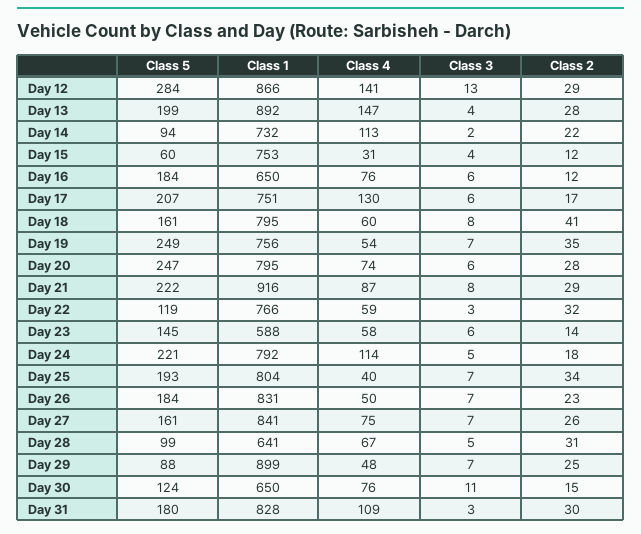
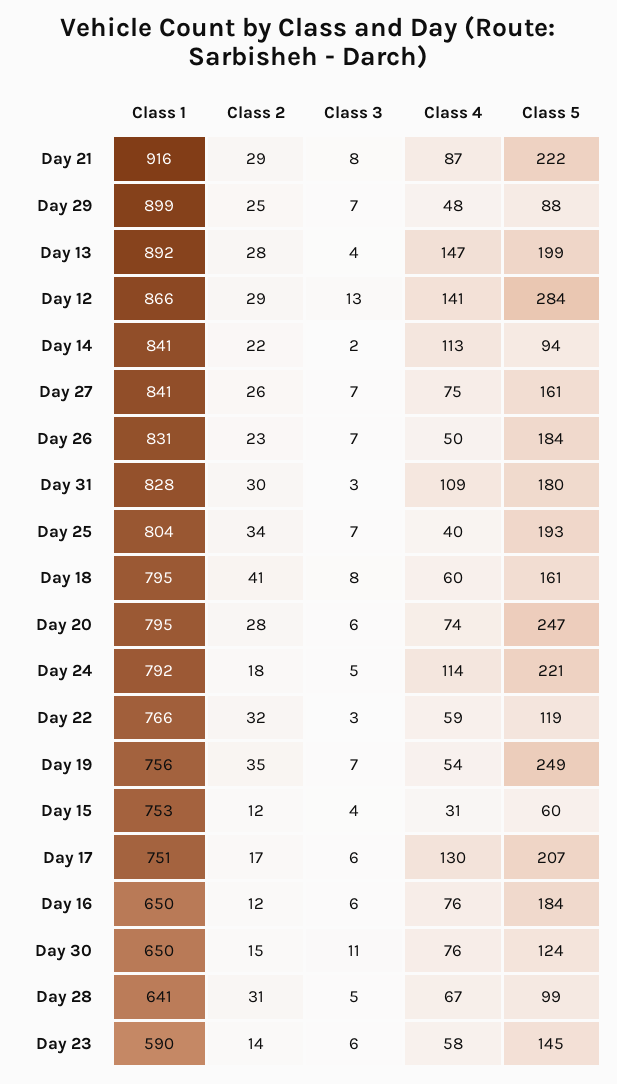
  {
    "Class 5": {
      "Day 12": 284,
      "Day 13": 199,
      "Day 14": 94,
      "Day 15": 60,
      "Day 16": 184,
      "Day 17": 207,
      "Day 18": 161,
      "Day 19": 249,
      "Day 20": 247,
      "Day 21": 222,
      "Day 22": 119,
      "Day 23": 145,
      "Day 24": 221,
      "Day 25": 193,
      "Day 26": 184,
      "Day 27": 161,
      "Day 28": 99,
      "Day 29": 88,
      "Day 30": 124,
      "Day 31": 180
    },
    "Class 1": {
      "Day 12": 866,
      "Day 13": 892,
-     "Day 14": 732,
+     "Day 14": 841,
      "Day 15": 753,
      "Day 16": 650,
      "Day 17": 751,
      "Day 18": 795,
      "Day 19": 756,
      "Day 20": 795,
      "Day 21": 916,
      "Day 22": 766,
-     "Day 23": 588,
+     "Day 23": 590,
      "Day 24": 792,
      "Day 25": 804,
      "Day 26": 831,
      "Day 27": 841,
      "Day 28": 641,
      "Day 29": 899,
      "Day 30": 650,
      "Day 31": 828
    },
    "Class 4": {
      "Day 12": 141,
      "Day 13": 147,
      "Day 14": 113,
      "Day 15": 31,
      "Day 16": 76,
      "Day 17": 130,
      "Day 18": 60,
      "Day 19": 54,
      "Day 20": 74,
      "Day 21": 87,
      "Day 22": 59,
      "Day 23": 58,
      "Day 24": 114,
      "Day 25": 40,
      "Day 26": 50,
      "Day 27": 75,
      "Day 28": 67,
      "Day 29": 48,
      "Day 30": 76,
      "Day 31": 109
    },
    "Class 3": {
      "Day 12": 13,
      "Day 13": 4,
      "Day 14": 2,
      "Day 15": 4,
      "Day 16": 6,
      "Day 17": 6,
      "Day 18": 8,
      "Day 19": 7,
      "Day 20": 6,
      "Day 21": 8,
      "Day 22": 3,
      "Day 23": 6,
      "Day 24": 5,
      "Day 25": 7,
      "Day 26": 7,
      "Day 27": 7,
      "Day 28": 5,
      "Day 29": 7,
      "Day 30": 11,
      "Day 31": 3
    },
    "Class 2": {
      "Day 12": 29,
      "Day 13": 28,
      "Day 14": 22,
      "Day 15": 12,
      "Day 16": 12,
      "Day 17": 17,
      "Day 18": 41,
      "Day 19": 35,
      "Day 20": 28,
      "Day 21": 29,
      "Day 22": 32,
      "Day 23": 14,
      "Day 24": 18,
      "Day 25": 34,
      "Day 26": 23,
      "Day 27": 26,
      "Day 28": 31,
      "Day 29": 25,
      "Day 30": 15,
      "Day 31": 30
    }
  }

